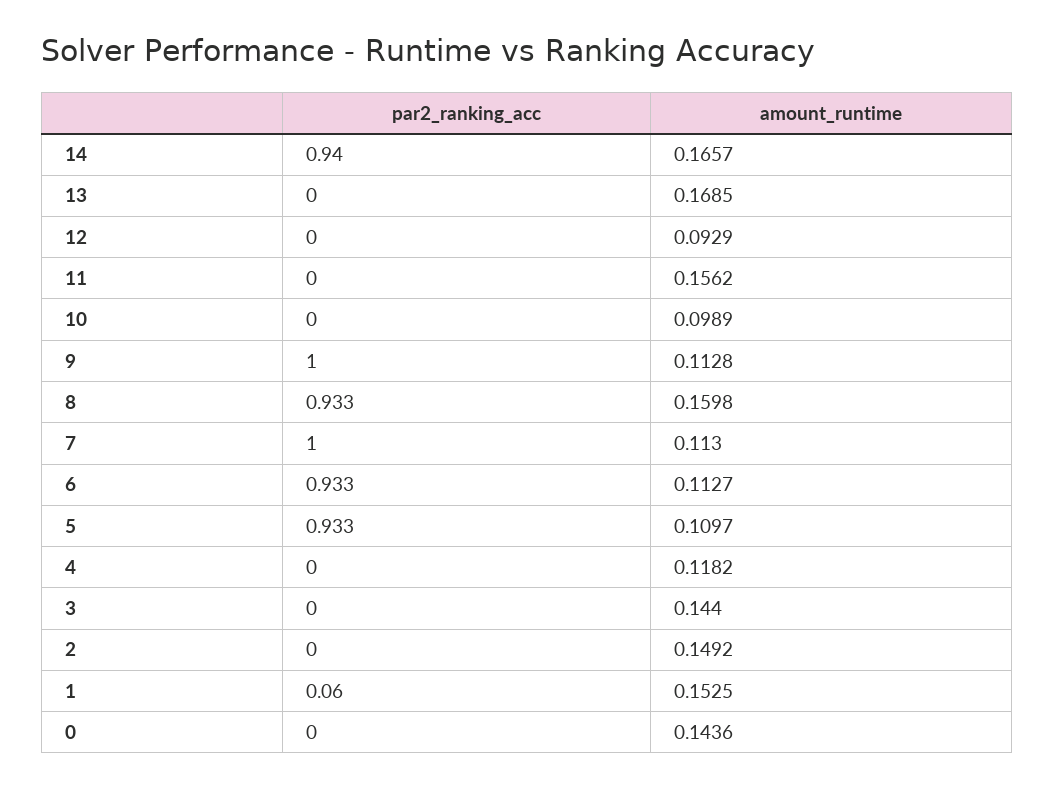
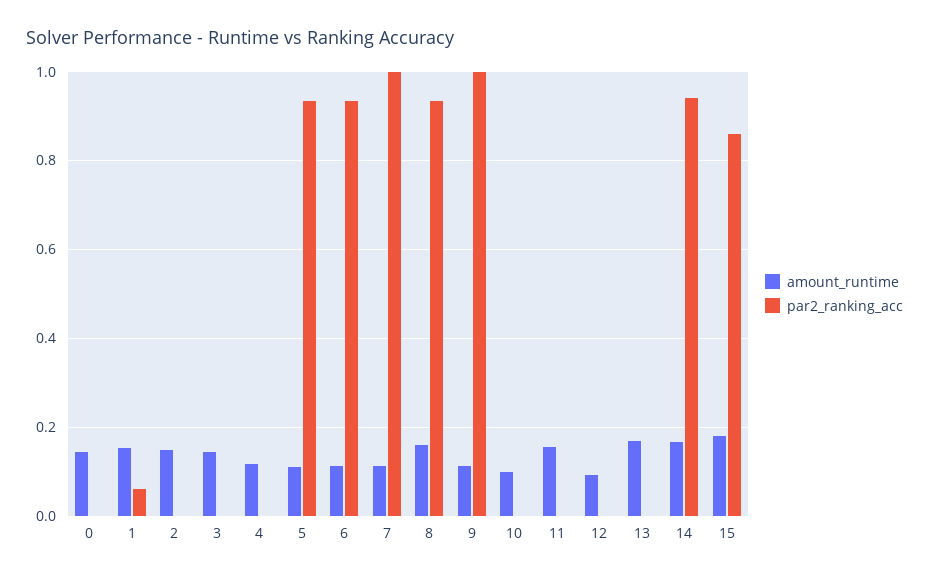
  {
    "par2_ranking_acc": {
      "14": 0.94,
      "13": 0,
      "12": 0,
      "11": 0,
      "10": 0,
      "9": 1,
      "8": 0.933,
      "7": 1,
      "6": 0.933,
      "5": 0.933,
      "4": 0,
      "3": 0,
      "2": 0,
      "1": 0.06,
-     "0": 0
+     "0": 0,
+     "15": 0.86
    },
    "amount_runtime": {
      "14": 0.1657,
      "13": 0.1685,
      "12": 0.0929,
      "11": 0.1562,
      "10": 0.0989,
      "9": 0.1128,
      "8": 0.1598,
      "7": 0.113,
      "6": 0.1127,
      "5": 0.1097,
      "4": 0.1182,
      "3": 0.144,
      "2": 0.1492,
      "1": 0.1525,
-     "0": 0.1436
+     "0": 0.1436,
+     "15": 0.18
    }
  }

